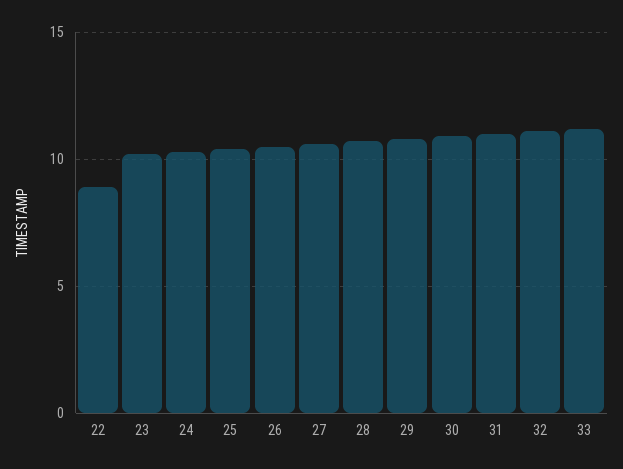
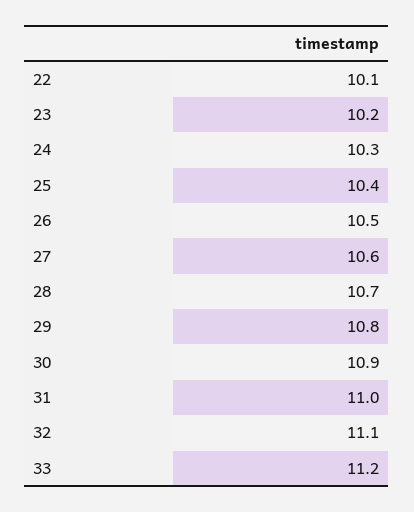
  {
-   "22": 9,
+   "22": 10.1,
    "23": 10.2,
    "24": 10.3,
    "25": 10.4,
    "26": 10.5,
    "27": 10.6,
    "28": 10.7,
    "29": 10.8,
    "30": 10.9,
    "31": 11,
    "32": 11.1,
    "33": 11.2
  }

